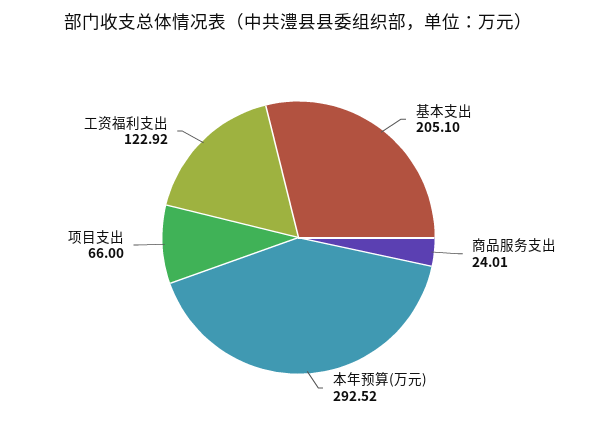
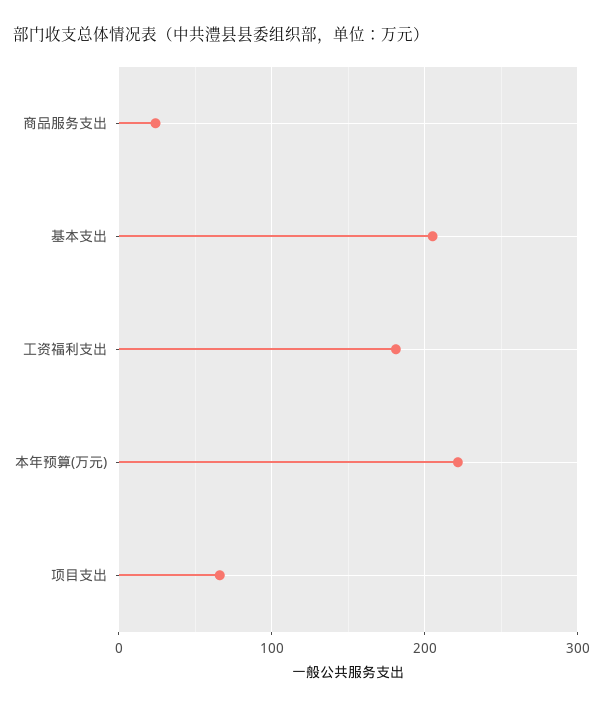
  {
    "基本支出": 205.1,
    "商品服务支出": 24.01,
-   "本年预算(万元)": 292.52,
+   "本年预算(万元)": 220,
    "项目支出": 66,
-   "工资福利支出": 122.92
+   "工资福利支出": 180
  }

